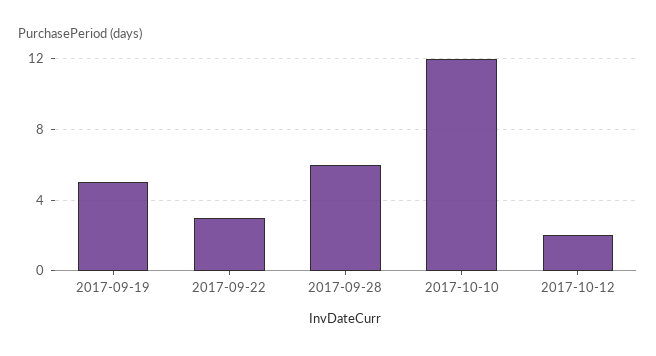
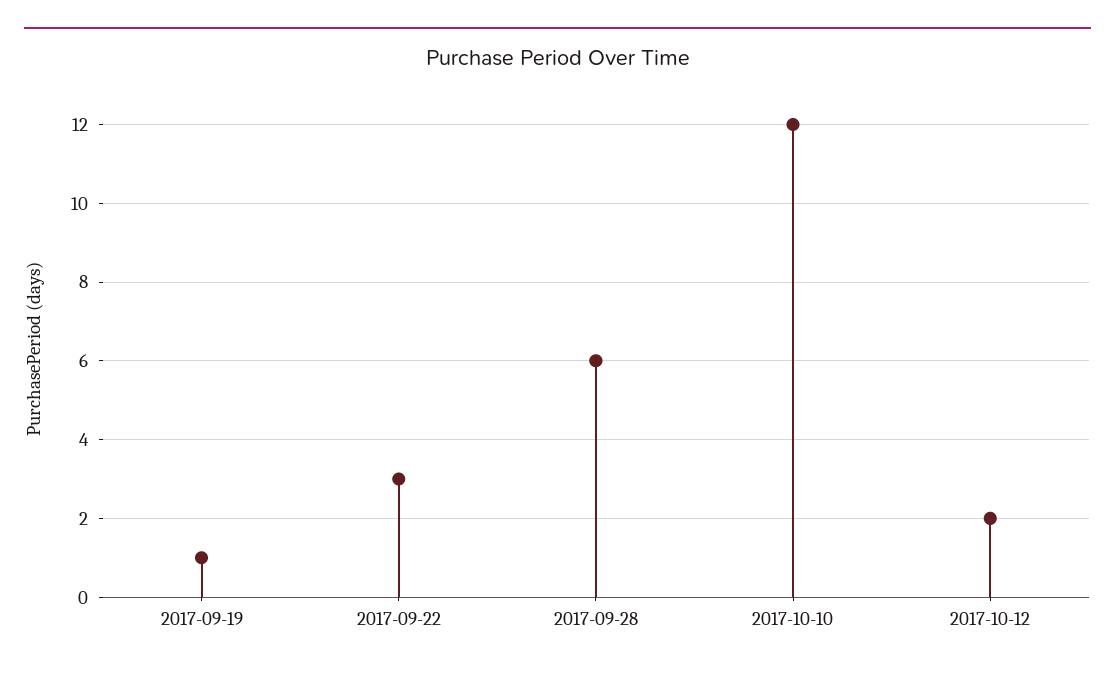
  {
-   "2017-09-19": 5,
+   "2017-09-19": 1,
    "2017-09-22": 3,
    "2017-09-28": 6,
    "2017-10-10": 12,
    "2017-10-12": 2
  }

